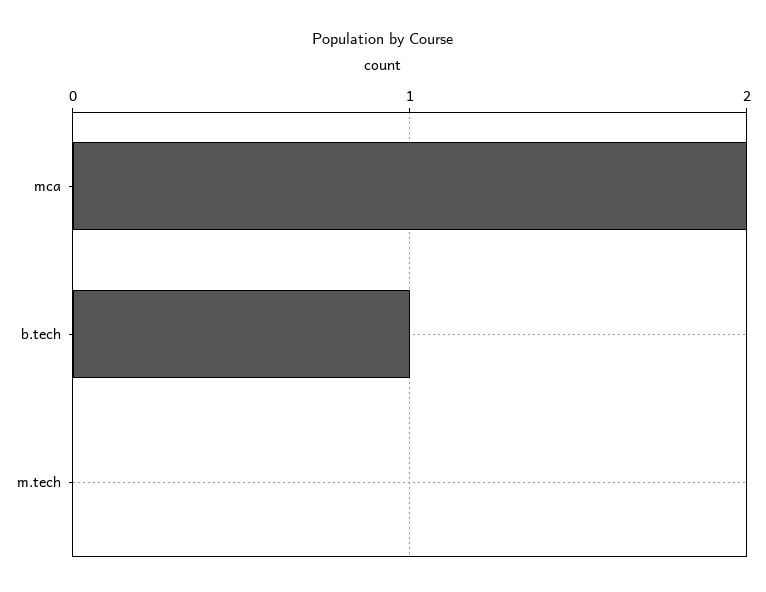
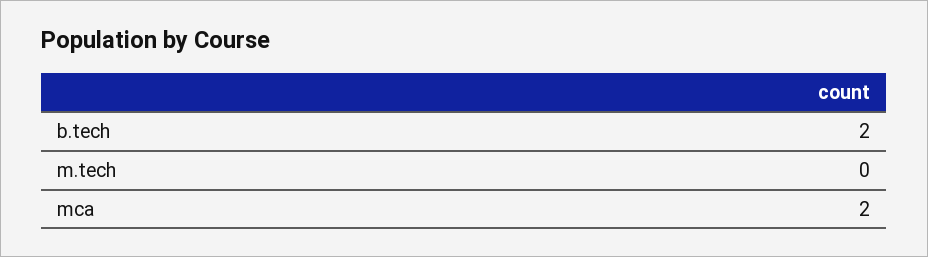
  {
    "mca": 2,
-   "b.tech": 1,
+   "b.tech": 2,
    "m.tech": 0
  }

